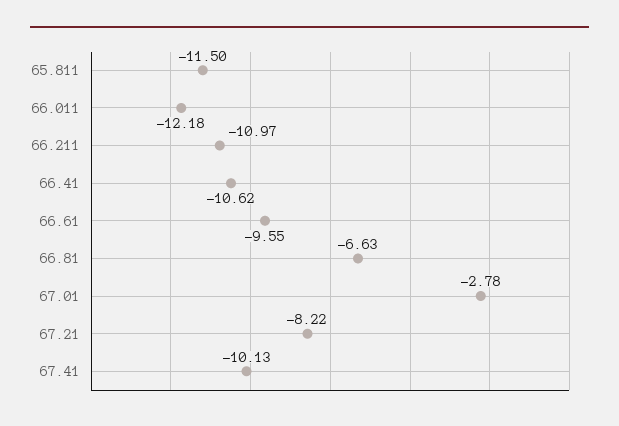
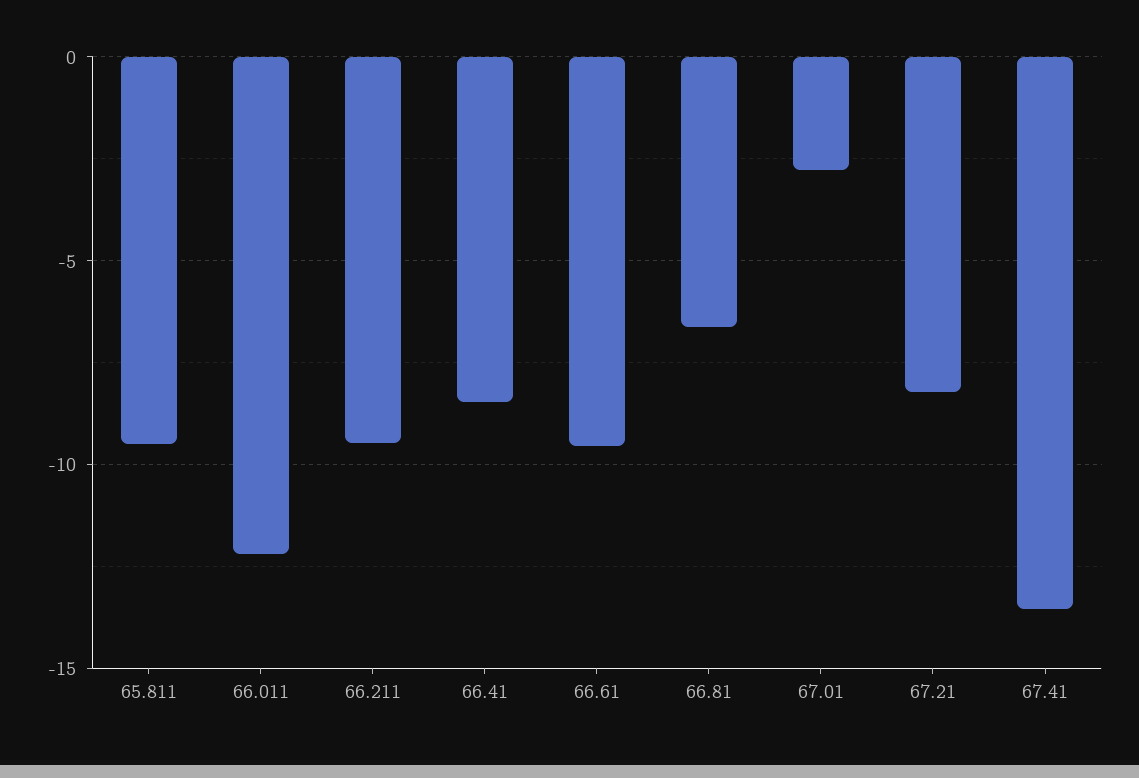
  {
-   "65.811": -11.5,
+   "65.811": -9.5,
    "66.011": -12.18,
-   "66.211": -10.97,
+   "66.211": -9.5,
-   "66.41": -10.62,
+   "66.41": -8.5,
    "66.61": -9.55,
    "66.81": -6.63,
    "67.01": -2.78,
    "67.21": -8.22,
-   "67.41": -10.13
+   "67.41": -13.5
  }

